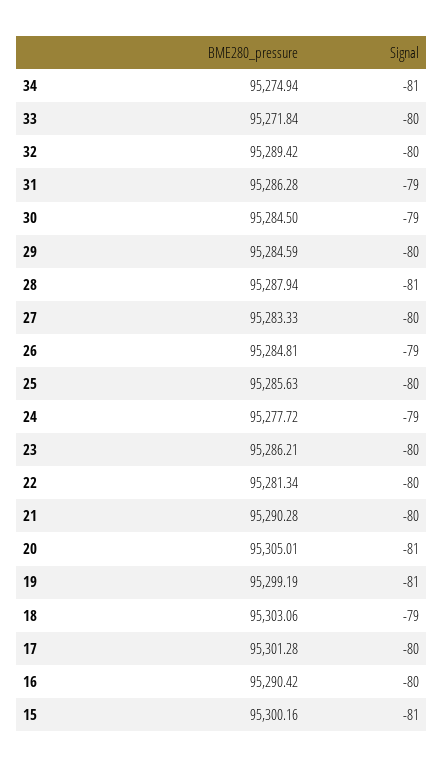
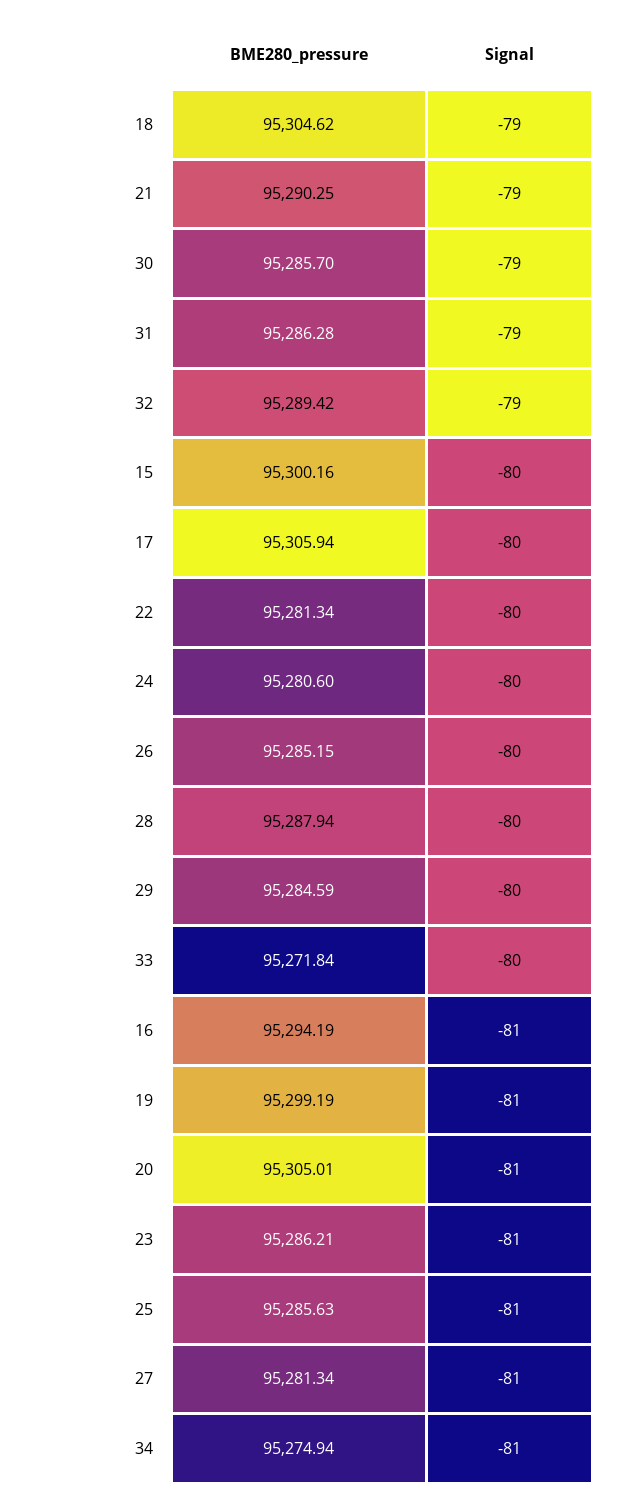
  {
    "BME280_pressure": {
      "34": 95274.94,
      "33": 95271.84,
      "32": 95289.42,
      "31": 95286.28,
-     "30": 95284.5,
+     "30": 95285.7,
      "29": 95284.59,
      "28": 95287.94,
-     "27": 95283.33,
+     "27": 95281.34,
-     "26": 95284.81,
+     "26": 95285.15,
      "25": 95285.63,
-     "24": 95277.72,
+     "24": 95280.6,
      "23": 95286.21,
      "22": 95281.34,
-     "21": 95290.28,
+     "21": 95290.25,
      "20": 95305.01,
      "19": 95299.19,
-     "18": 95303.06,
+     "18": 95304.62,
-     "17": 95301.28,
+     "17": 95305.94,
-     "16": 95290.42,
+     "16": 95294.19,
      "15": 95300.16
    },
    "Signal": {
      "34": -81,
      "33": -80,
-     "32": -80,
+     "32": -79,
      "31": -79,
      "30": -79,
      "29": -80,
-     "28": -81,
+     "28": -80,
-     "27": -80,
+     "27": -81,
-     "26": -79,
+     "26": -80,
-     "25": -80,
+     "25": -81,
-     "24": -79,
+     "24": -80,
-     "23": -80,
+     "23": -81,
      "22": -80,
-     "21": -80,
+     "21": -79,
      "20": -81,
      "19": -81,
      "18": -79,
      "17": -80,
-     "16": -80,
+     "16": -81,
-     "15": -81
+     "15": -80
    }
  }

